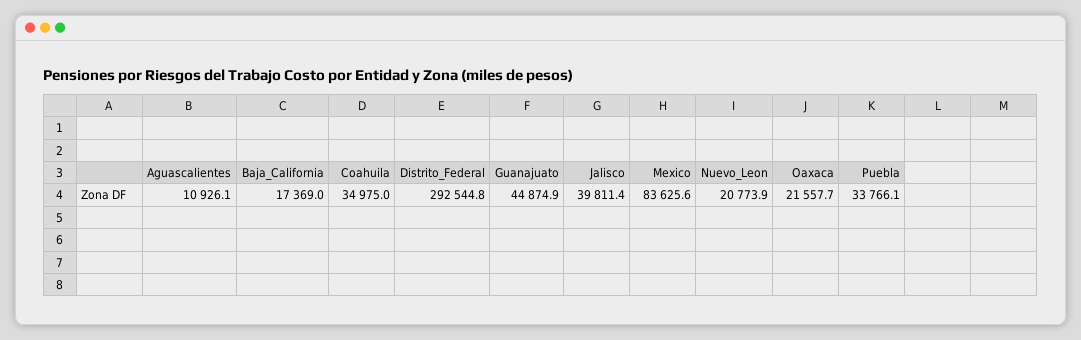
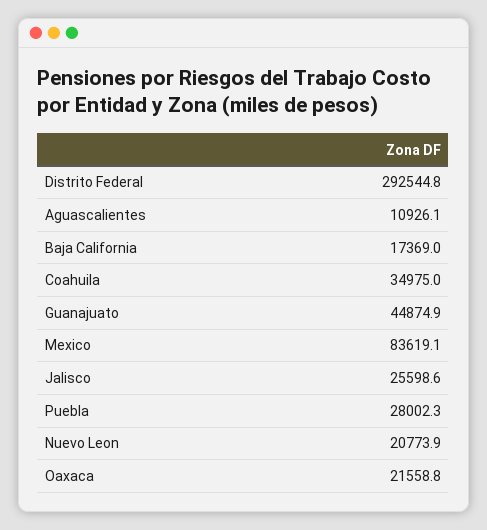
  {
    "Aguascalientes": 10926.1,
    "Baja_California": 17369,
    "Coahuila": 34975,
    "Distrito_Federal": 292544.8,
    "Guanajuato": 44874.9,
-   "Jalisco": 39811.4,
+   "Jalisco": 25598.6,
-   "Mexico": 83625.6,
+   "Mexico": 83619.1,
    "Nuevo_Leon": 20773.9,
-   "Oaxaca": 21557.7,
+   "Oaxaca": 21558.8,
-   "Puebla": 33766.1
+   "Puebla": 28002.3
  }

